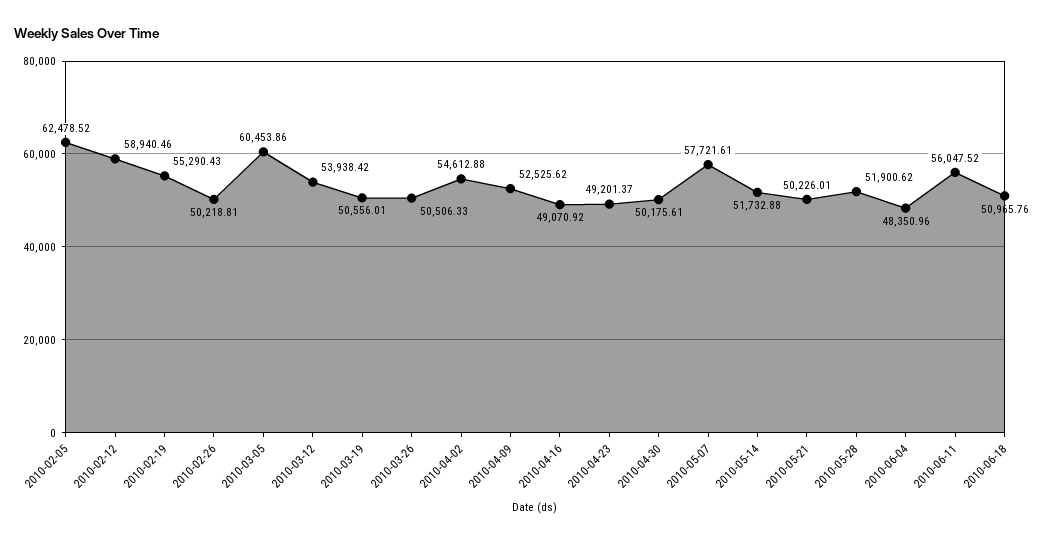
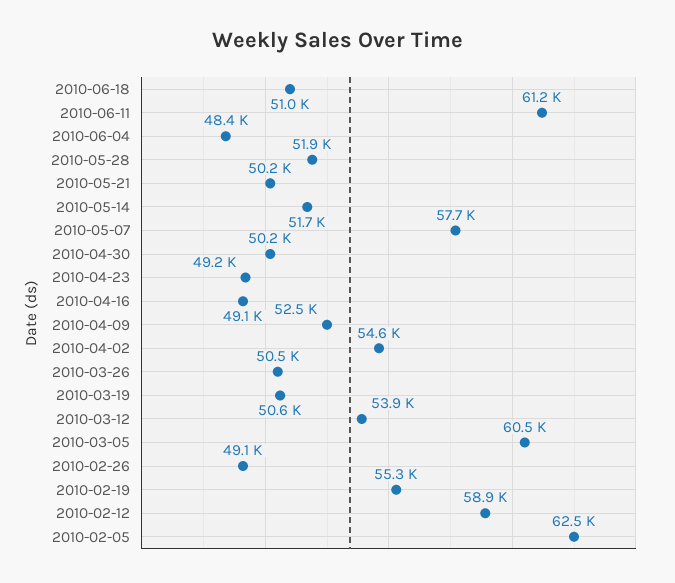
  {
    "2010-02-05": 62478.52,
    "2010-02-12": 58940.46,
    "2010-02-19": 55290.43,
-   "2010-02-26": 50218.81,
+   "2010-02-26": 49100,
    "2010-03-05": 60453.86,
    "2010-03-12": 53938.42,
    "2010-03-19": 50556.01,
    "2010-03-26": 50506.33,
    "2010-04-02": 54612.88,
    "2010-04-09": 52525.62,
    "2010-04-16": 49070.92,
    "2010-04-23": 49201.37,
    "2010-04-30": 50175.61,
    "2010-05-07": 57721.61,
    "2010-05-14": 51732.88,
    "2010-05-21": 50226.01,
    "2010-05-28": 51900.62,
    "2010-06-04": 48350.96,
-   "2010-06-11": 56047.52,
+   "2010-06-11": 61200,
    "2010-06-18": 50965.76
  }

